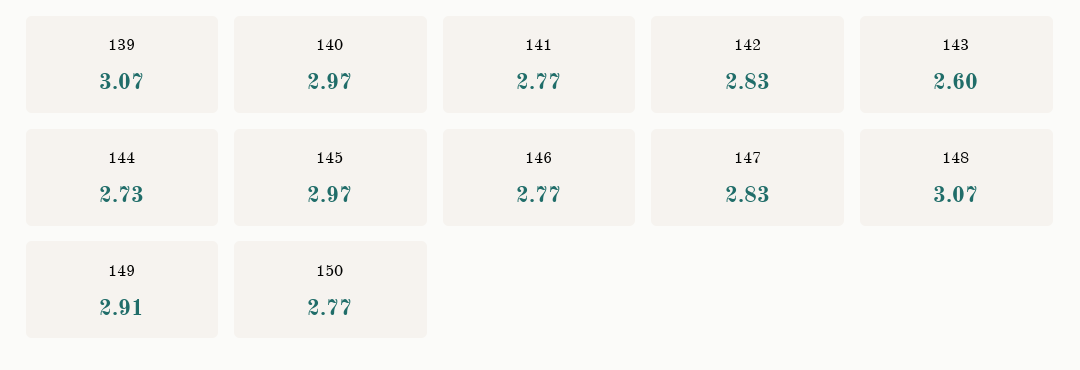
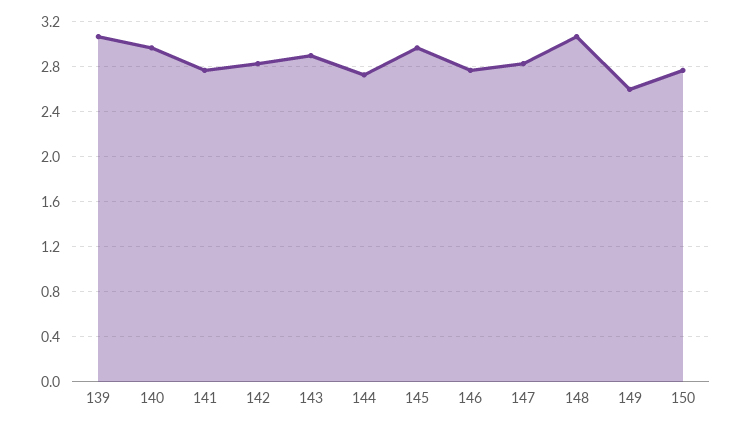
  {
    "139": 3.07,
    "140": 2.97,
    "141": 2.77,
    "142": 2.83,
-   "143": 2.6,
+   "143": 2.9,
    "144": 2.73,
    "145": 2.97,
    "146": 2.77,
    "147": 2.83,
    "148": 3.07,
-   "149": 2.91,
+   "149": 2.6,
    "150": 2.77
  }

